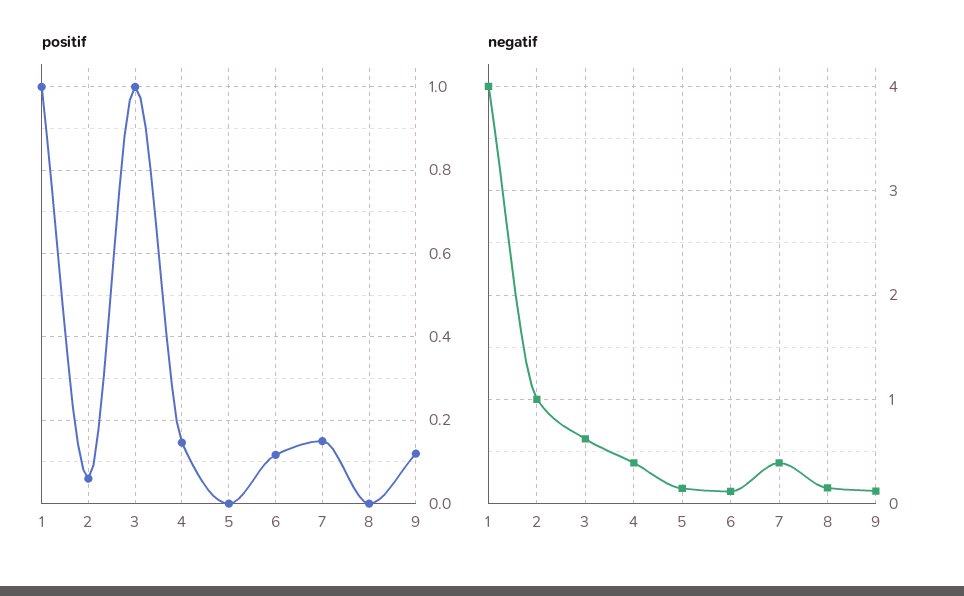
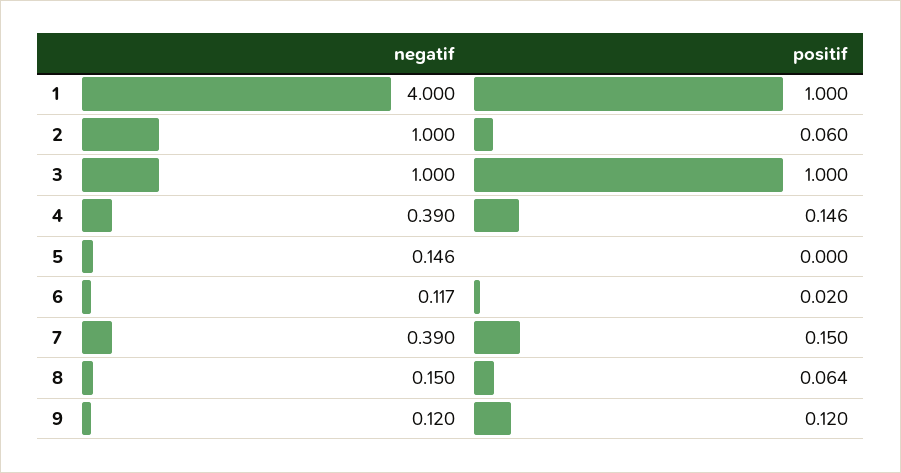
  {
    "positif": {
      "1": 1,
      "2": 0.06,
      "3": 1,
      "4": 0.146,
      "5": 0,
-     "6": 0.12,
+     "6": 0.02,
      "7": 0.15,
-     "8": 0,
+     "8": 0.064,
      "9": 0.12
    },
    "negatif": {
      "1": 4,
      "2": 1,
-     "3": 0.6,
+     "3": 1,
      "4": 0.39,
      "5": 0.146,
      "6": 0.117,
      "7": 0.39,
      "8": 0.15,
      "9": 0.12
    }
  }

